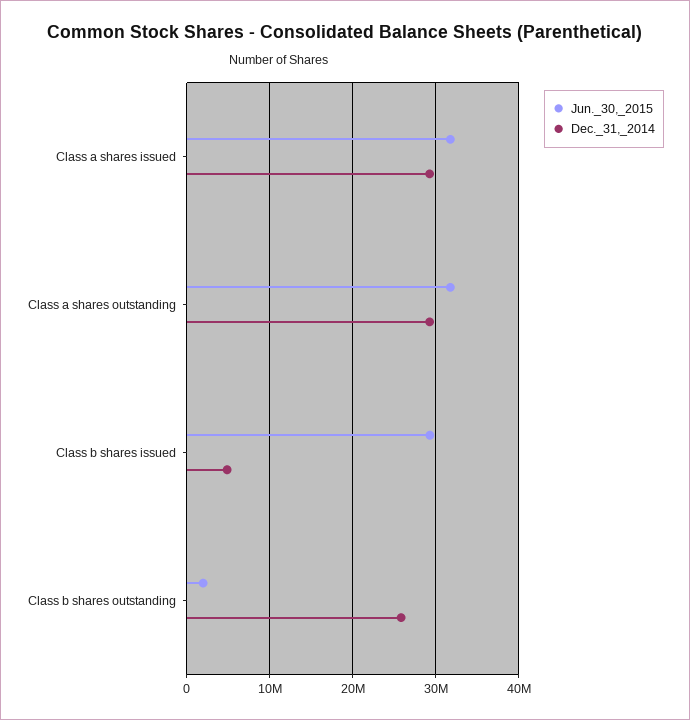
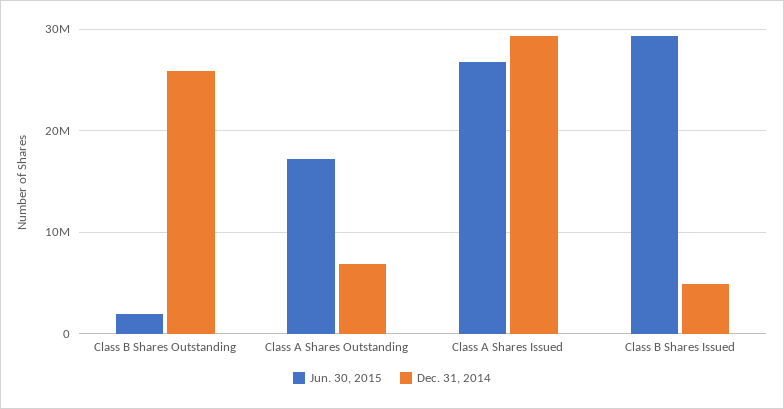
  {
    "Jun._30,_2015": {
-     "Class a shares issued": 32000000,
+     "Class a shares issued": 27000000,
-     "Class a shares outstanding": 32000000,
+     "Class a shares outstanding": 17000000,
      "Class b shares issued": 29000000,
      "Class b shares outstanding": 2000000
    },
    "Dec._31,_2014": {
      "Class a shares issued": 29000000,
-     "Class a shares outstanding": 29000000,
+     "Class a shares outstanding": 7000000,
      "Class b shares issued": 5000000,
      "Class b shares outstanding": 26000000
    }
  }

